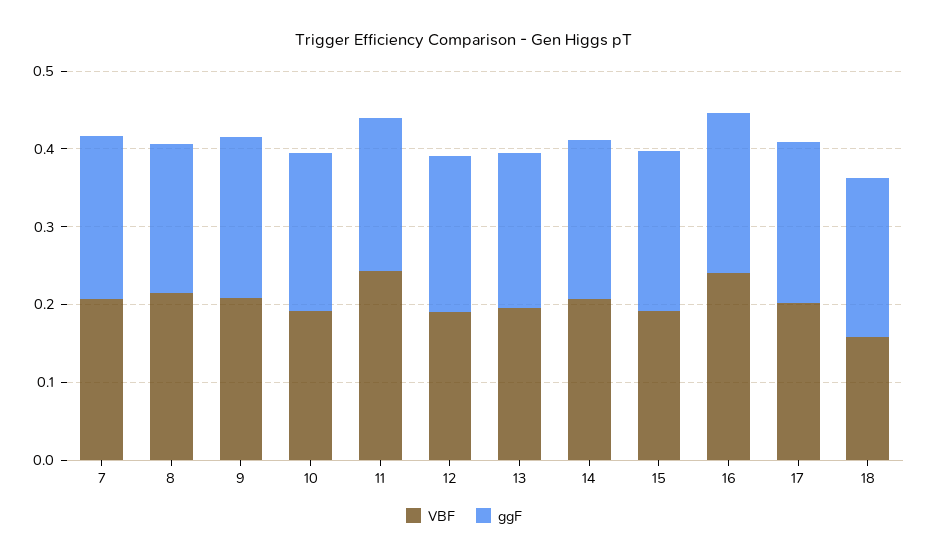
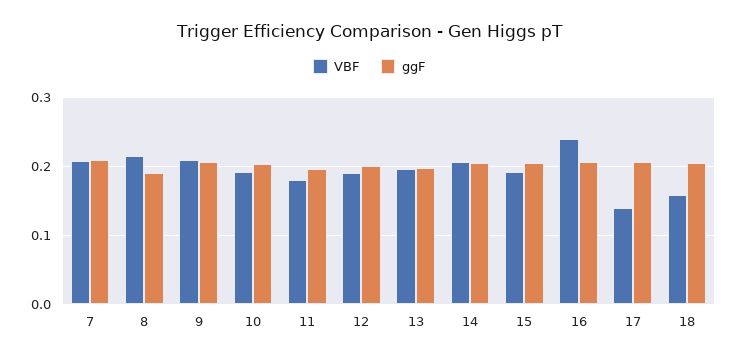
  {
    "VBF": {
      "7": 0.21,
      "8": 0.22,
      "9": 0.21,
      "10": 0.19,
-     "11": 0.24,
+     "11": 0.18,
      "12": 0.19,
      "13": 0.2,
      "14": 0.21,
      "15": 0.19,
      "16": 0.24,
-     "17": 0.2,
+     "17": 0.14,
      "18": 0.16
    },
    "ggF": {
      "7": 0.21,
      "8": 0.19,
      "9": 0.21,
      "10": 0.2,
      "11": 0.2,
      "12": 0.2,
      "13": 0.2,
      "14": 0.2,
      "15": 0.2,
      "16": 0.21,
      "17": 0.21,
      "18": 0.21
    }
  }

